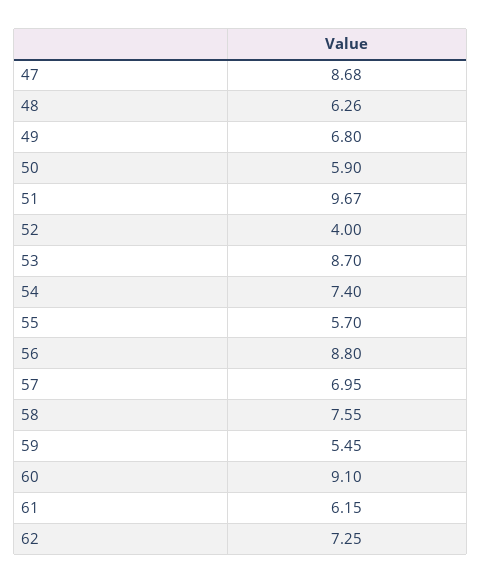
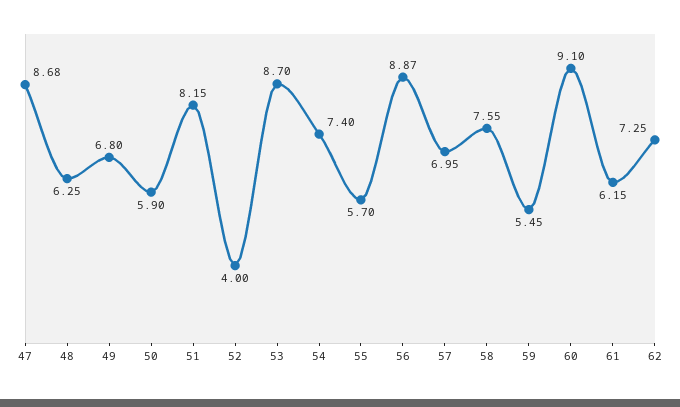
  {
    "47": 8.68,
-   "48": 6.26,
+   "48": 6.25,
    "49": 6.8,
    "50": 5.9,
-   "51": 9.67,
+   "51": 8.15,
    "52": 4,
    "53": 8.7,
    "54": 7.4,
    "55": 5.7,
-   "56": 8.8,
+   "56": 8.87,
    "57": 6.95,
    "58": 7.55,
    "59": 5.45,
    "60": 9.1,
    "61": 6.15,
    "62": 7.25
  }

